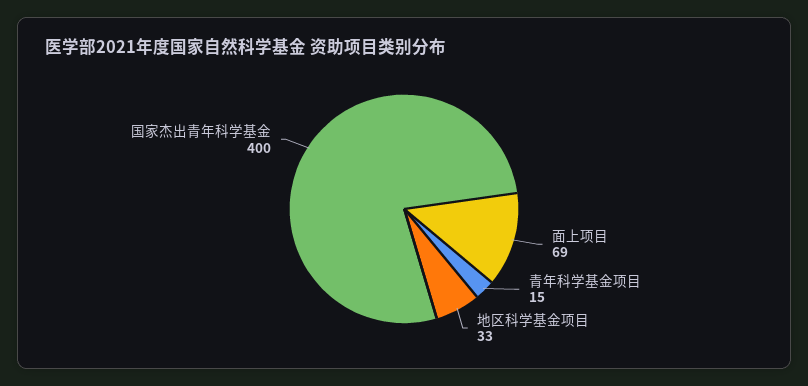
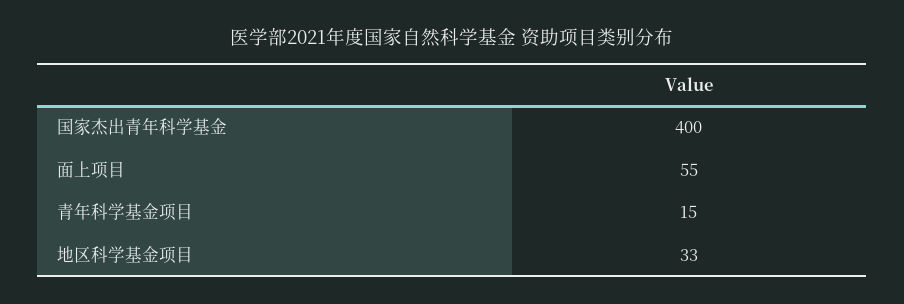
  {
-   "面上项目": 69,
+   "面上项目": 55,
    "青年科学基金项目": 15,
    "地区科学基金项目": 33,
    "国家杰出青年科学基金": 400
  }

